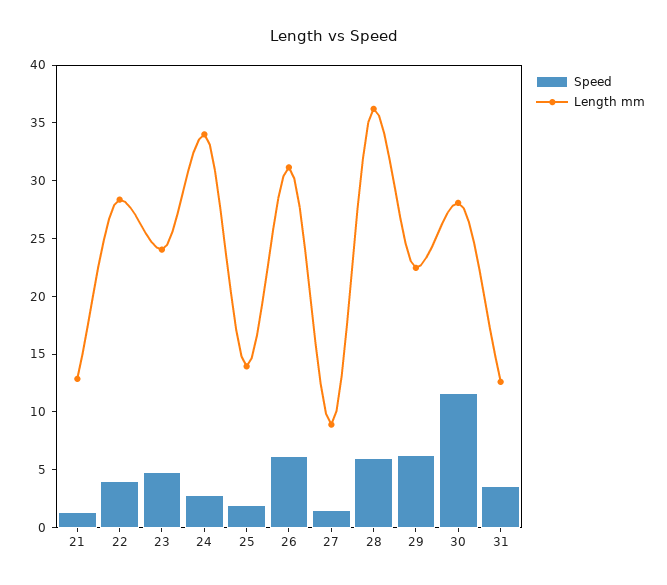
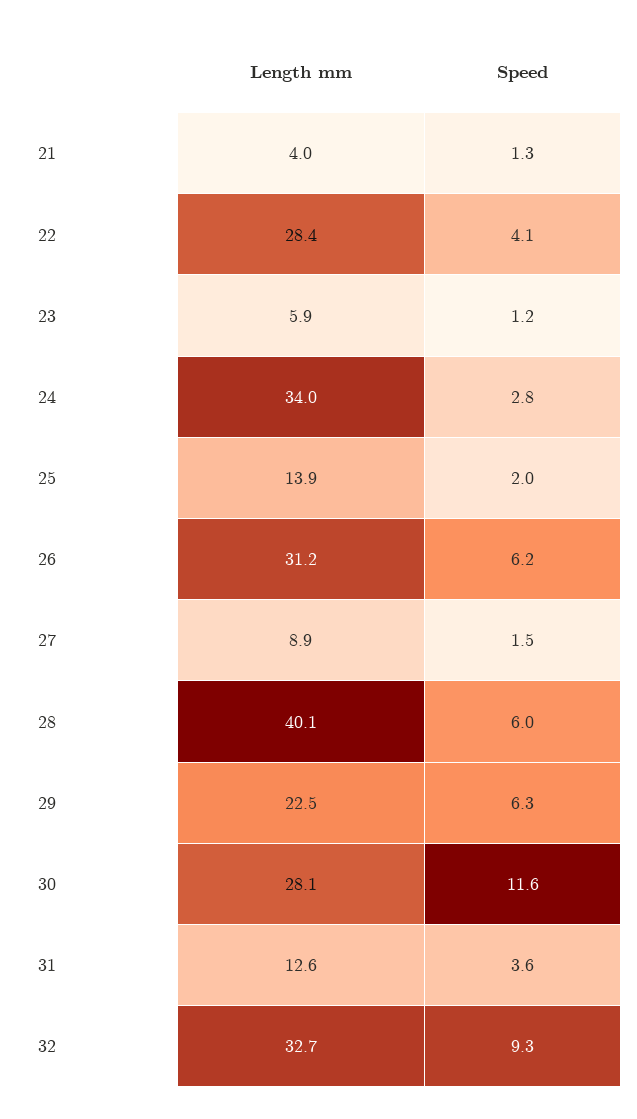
  {
    "Speed": {
      "21": 1.3,
      "22": 4.1,
-     "23": 5,
+     "23": 1.2,
      "24": 2.8,
      "25": 2,
      "26": 6.2,
      "27": 1.5,
      "28": 6,
      "29": 6.3,
      "30": 11.6,
-     "31": 3.6
+     "31": 3.6,
+     "32": 9.3
    },
    "Length mm": {
-     "21": 13,
+     "21": 4,
      "22": 28.4,
-     "23": 24,
+     "23": 5.9,
      "24": 34,
      "25": 13.9,
      "26": 31.2,
      "27": 8.9,
-     "28": 36,
+     "28": 40.1,
      "29": 22.5,
      "30": 28.1,
-     "31": 12.6
+     "31": 12.6,
+     "32": 32.7
    }
  }

